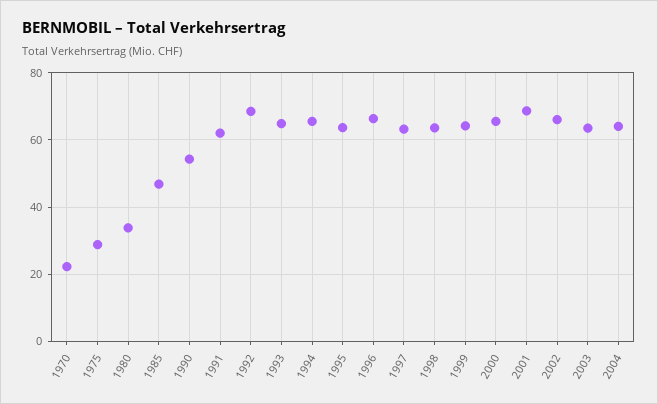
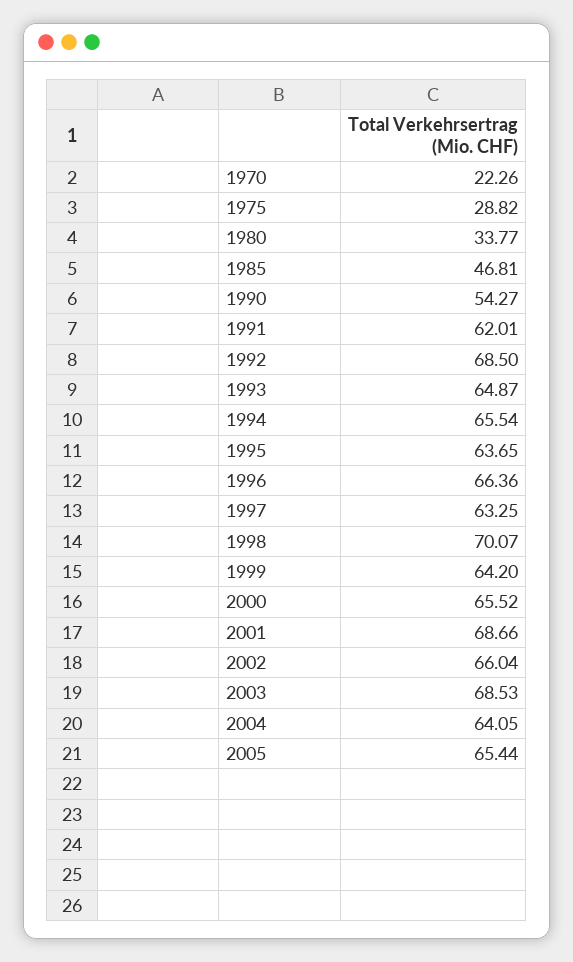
  {
    "1970": 22.26,
    "1975": 28.82,
    "1980": 33.77,
    "1985": 46.81,
    "1990": 54.27,
    "1991": 62.01,
    "1992": 68.5,
    "1993": 64.87,
    "1994": 65.54,
    "1995": 63.65,
    "1996": 66.36,
    "1997": 63.25,
-   "1998": 64,
+   "1998": 70.07,
    "1999": 64.2,
    "2000": 65.52,
    "2001": 68.66,
    "2002": 66.04,
-   "2003": 64,
+   "2003": 68.53,
-   "2004": 64.05
+   "2004": 64.05,
+   "2005": 65.44
  }

